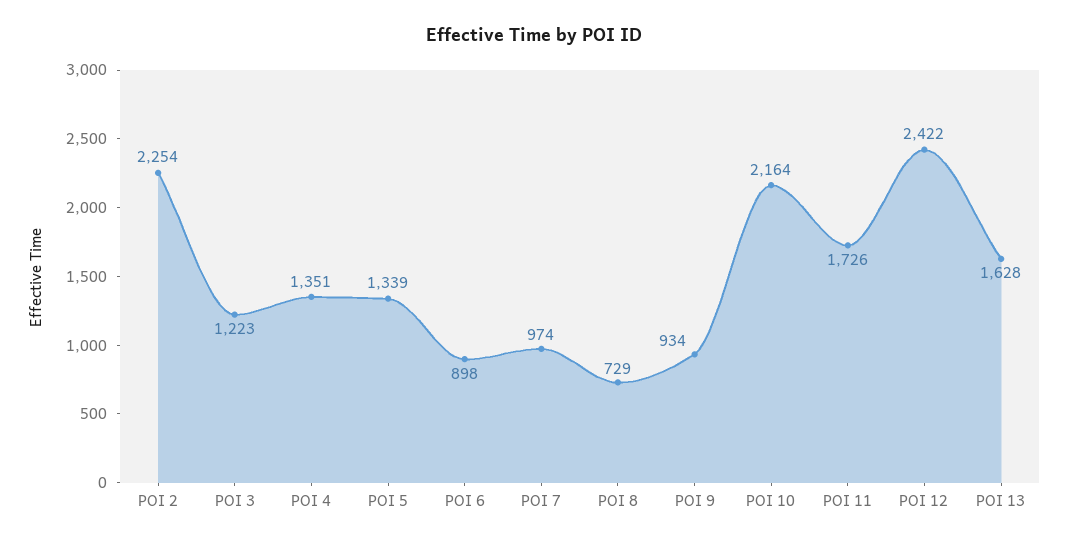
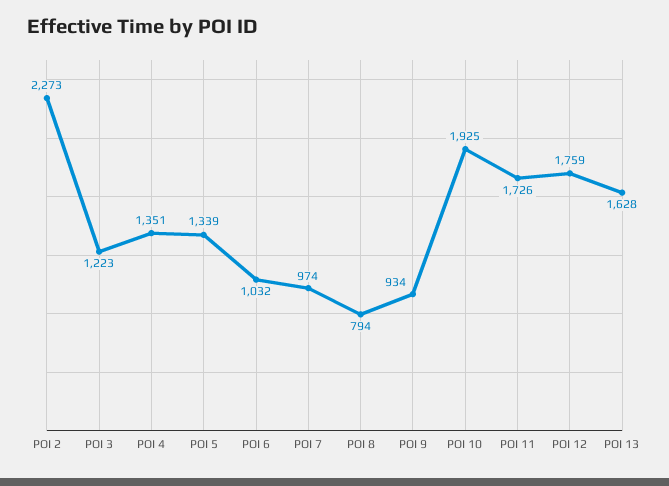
  {
-   "POI 2": 2254,
+   "POI 2": 2273,
    "POI 3": 1223,
    "POI 4": 1351,
    "POI 5": 1339,
-   "POI 6": 898,
+   "POI 6": 1032,
    "POI 7": 974,
-   "POI 8": 729,
+   "POI 8": 794,
    "POI 9": 934,
-   "POI 10": 2164,
+   "POI 10": 1925,
    "POI 11": 1726,
-   "POI 12": 2422,
+   "POI 12": 1759,
    "POI 13": 1628
  }

